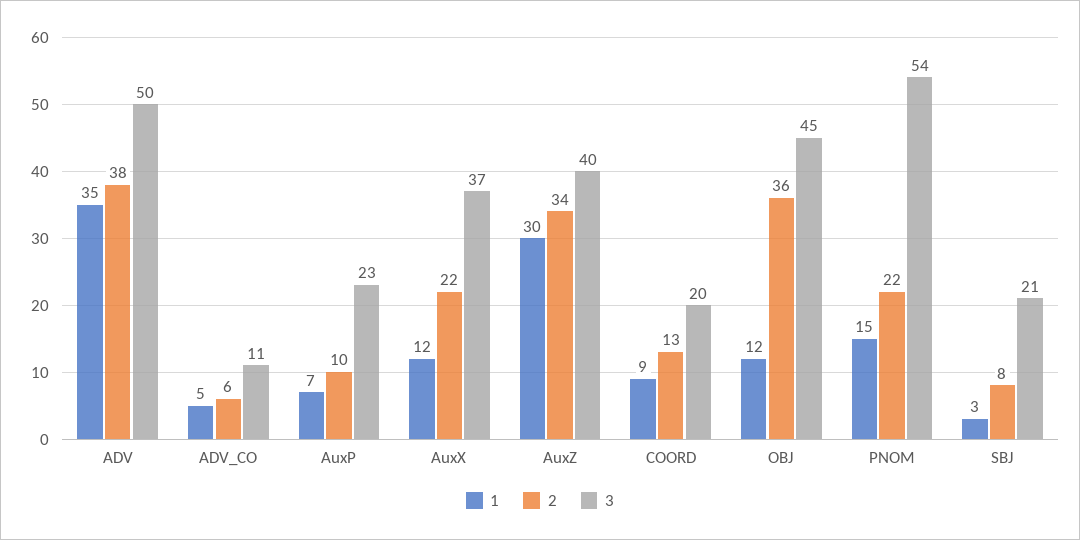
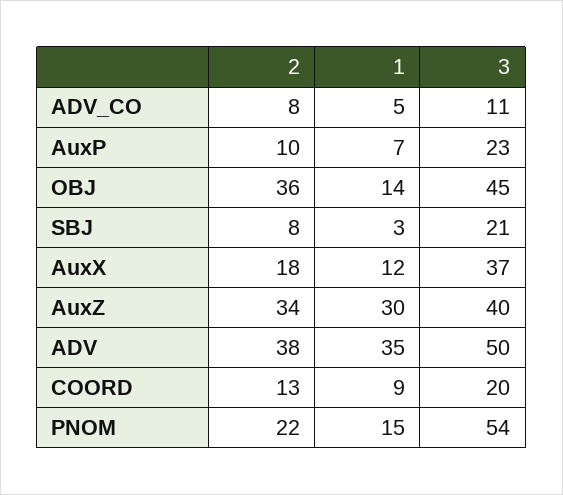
  {
    "1": {
      "ADV": 35,
      "ADV_CO": 5,
      "AuxP": 7,
      "AuxX": 12,
      "AuxZ": 30,
      "COORD": 9,
-     "OBJ": 12,
+     "OBJ": 14,
      "PNOM": 15,
      "SBJ": 3
    },
    "2": {
      "ADV": 38,
-     "ADV_CO": 6,
+     "ADV_CO": 8,
      "AuxP": 10,
-     "AuxX": 22,
+     "AuxX": 18,
      "AuxZ": 34,
      "COORD": 13,
      "OBJ": 36,
      "PNOM": 22,
      "SBJ": 8
    },
    "3": {
      "ADV": 50,
      "ADV_CO": 11,
      "AuxP": 23,
      "AuxX": 37,
      "AuxZ": 40,
      "COORD": 20,
      "OBJ": 45,
      "PNOM": 54,
      "SBJ": 21
    }
  }

